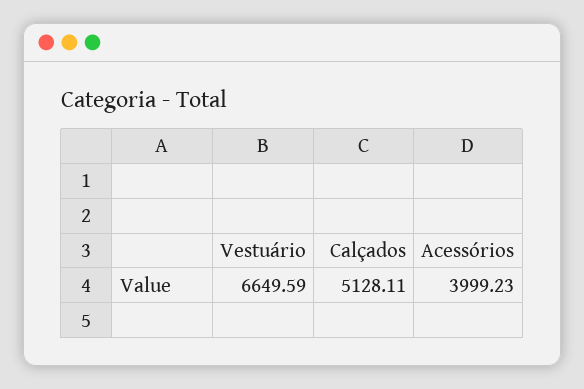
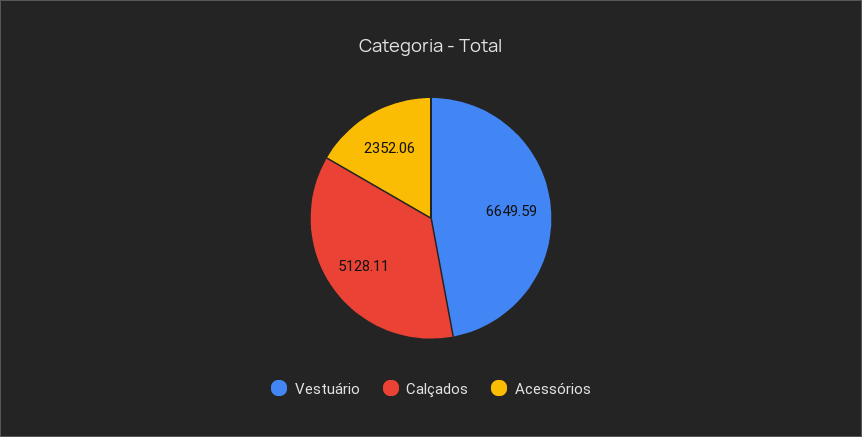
  {
    "Vestuário": 6649.59,
    "Calçados": 5128.11,
-   "Acessórios": 3999.23
+   "Acessórios": 2352.06
  }

